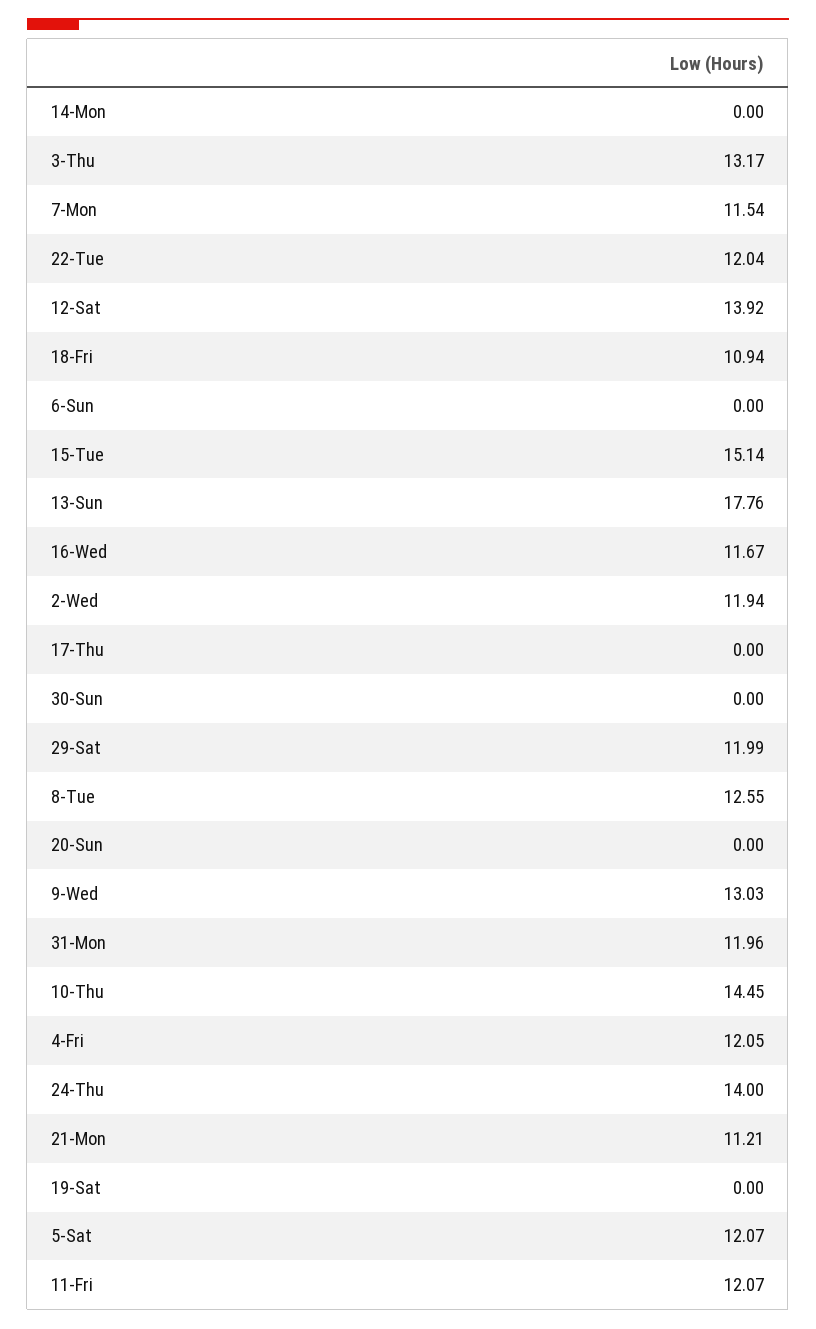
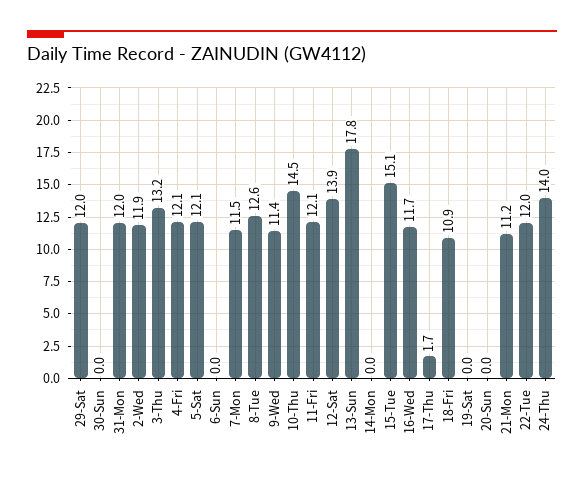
  {
    "14-Mon": 0,
    "3-Thu": 13.17,
    "7-Mon": 11.54,
    "22-Tue": 12.04,
    "12-Sat": 13.92,
    "18-Fri": 10.94,
    "6-Sun": 0,
    "15-Tue": 15.14,
    "13-Sun": 17.76,
    "16-Wed": 11.67,
    "2-Wed": 11.94,
-   "17-Thu": 0,
+   "17-Thu": 1.7,
    "30-Sun": 0,
    "29-Sat": 11.99,
    "8-Tue": 12.55,
    "20-Sun": 0,
-   "9-Wed": 13.03,
+   "9-Wed": 11.4,
    "31-Mon": 11.96,
    "10-Thu": 14.45,
    "4-Fri": 12.05,
    "24-Thu": 14,
    "21-Mon": 11.21,
    "19-Sat": 0,
    "5-Sat": 12.07,
    "11-Fri": 12.07
  }

